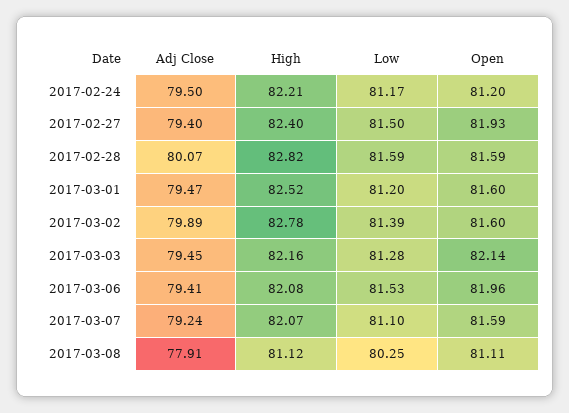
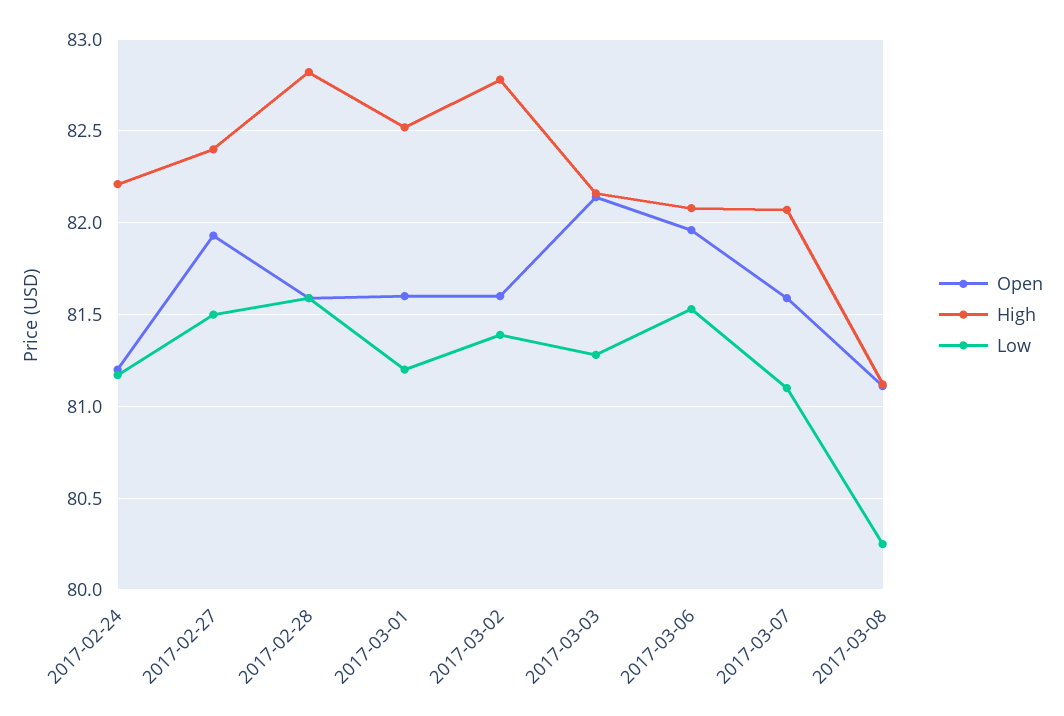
  {
-   "Adj Close": {
-     "2017-02-24": 79.5,
-     "2017-02-27": 79.4,
-     "2017-02-28": 80.07,
-     "2017-03-01": 79.47,
-     "2017-03-02": 79.89,
-     "2017-03-03": 79.45,
-     "2017-03-06": 79.41,
-     "2017-03-07": 79.24,
-     "2017-03-08": 77.91
-   },
    "High": {
      "2017-02-24": 82.21,
      "2017-02-27": 82.4,
      "2017-02-28": 82.82,
      "2017-03-01": 82.52,
      "2017-03-02": 82.78,
      "2017-03-03": 82.16,
      "2017-03-06": 82.08,
      "2017-03-07": 82.07,
      "2017-03-08": 81.12
    },
    "Low": {
      "2017-02-24": 81.17,
      "2017-02-27": 81.5,
      "2017-02-28": 81.59,
      "2017-03-01": 81.2,
      "2017-03-02": 81.39,
      "2017-03-03": 81.28,
      "2017-03-06": 81.53,
      "2017-03-07": 81.1,
      "2017-03-08": 80.25
    },
    "Open": {
      "2017-02-24": 81.2,
      "2017-02-27": 81.93,
      "2017-02-28": 81.59,
      "2017-03-01": 81.6,
      "2017-03-02": 81.6,
      "2017-03-03": 82.14,
      "2017-03-06": 81.96,
      "2017-03-07": 81.59,
      "2017-03-08": 81.11
    }
  }

